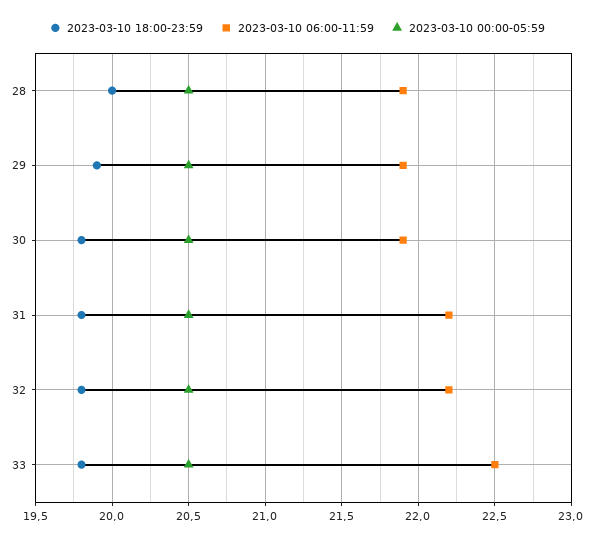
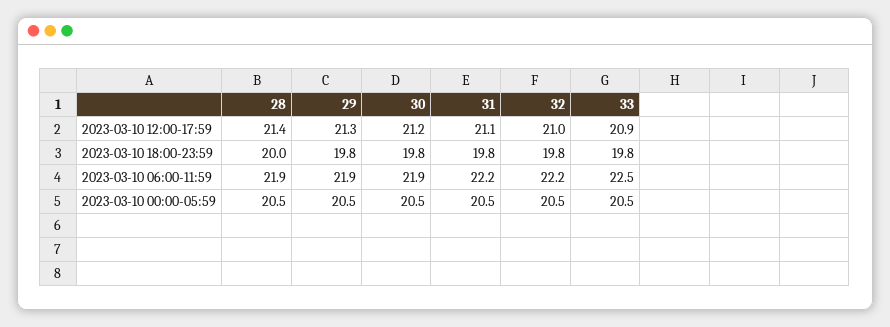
  {
    "2023-03-10 18:00-23:59": {
      "28": 20,
-     "29": 19.9,
+     "29": 19.8,
      "30": 19.8,
      "31": 19.8,
      "32": 19.8,
      "33": 19.8
    },
    "2023-03-10 06:00-11:59": {
      "28": 21.9,
      "29": 21.9,
      "30": 21.9,
      "31": 22.2,
      "32": 22.2,
      "33": 22.5
    },
    "2023-03-10 00:00-05:59": {
      "28": 20.5,
      "29": 20.5,
      "30": 20.5,
      "31": 20.5,
      "32": 20.5,
      "33": 20.5
-   }
+   },
+   "2023-03-10 12:00-17:59": {
+     "28": 21.4,
+     "29": 21.3,
+     "30": 21.2,
+     "31": 21.1,
+     "32": 21,
+     "33": 20.9
+   }
  }

